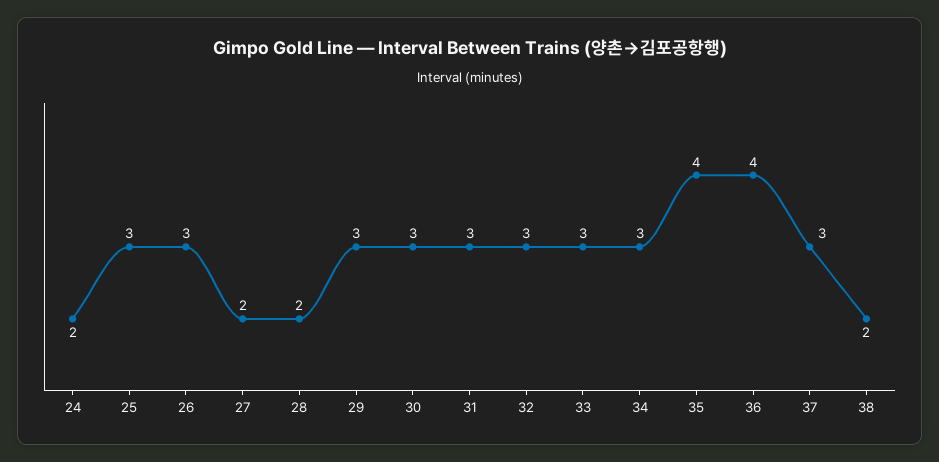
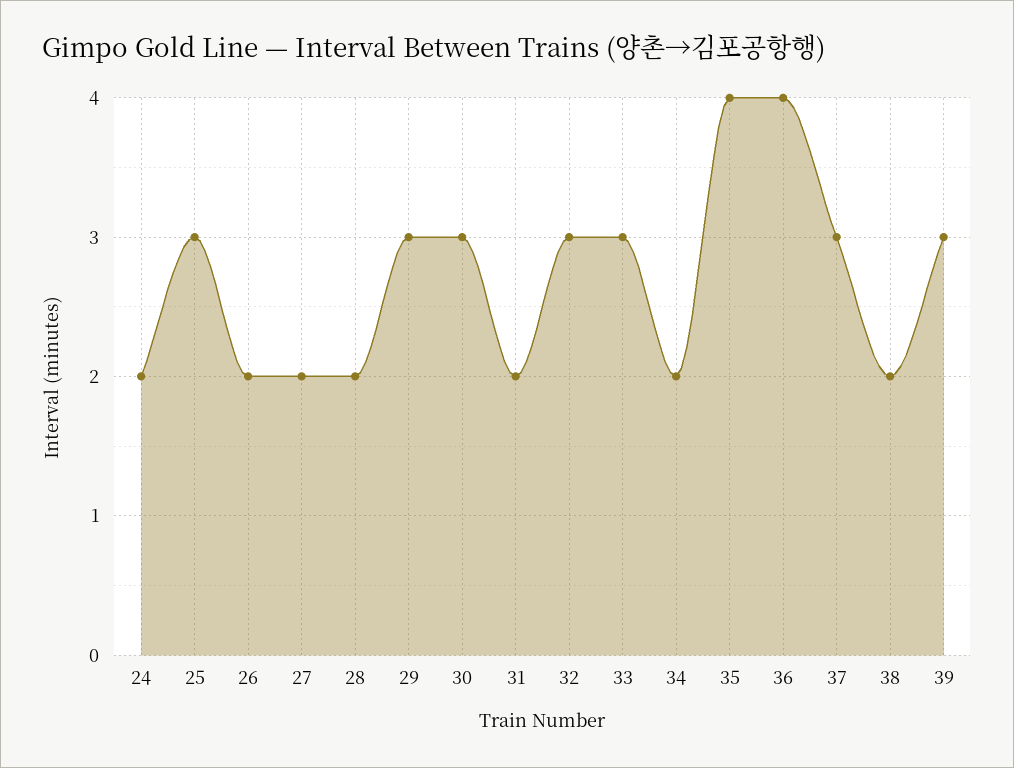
  {
    "24": 2,
    "25": 3,
-   "26": 3,
+   "26": 2,
    "27": 2,
    "28": 2,
    "29": 3,
    "30": 3,
-   "31": 3,
+   "31": 2,
    "32": 3,
    "33": 3,
-   "34": 3,
+   "34": 2,
    "35": 4,
    "36": 4,
    "37": 3,
-   "38": 2
+   "38": 2,
+   "39": 3
  }

